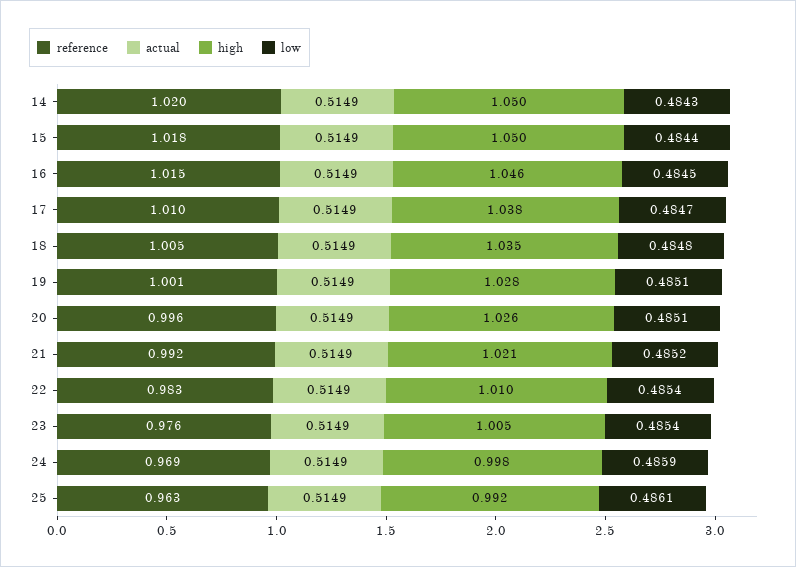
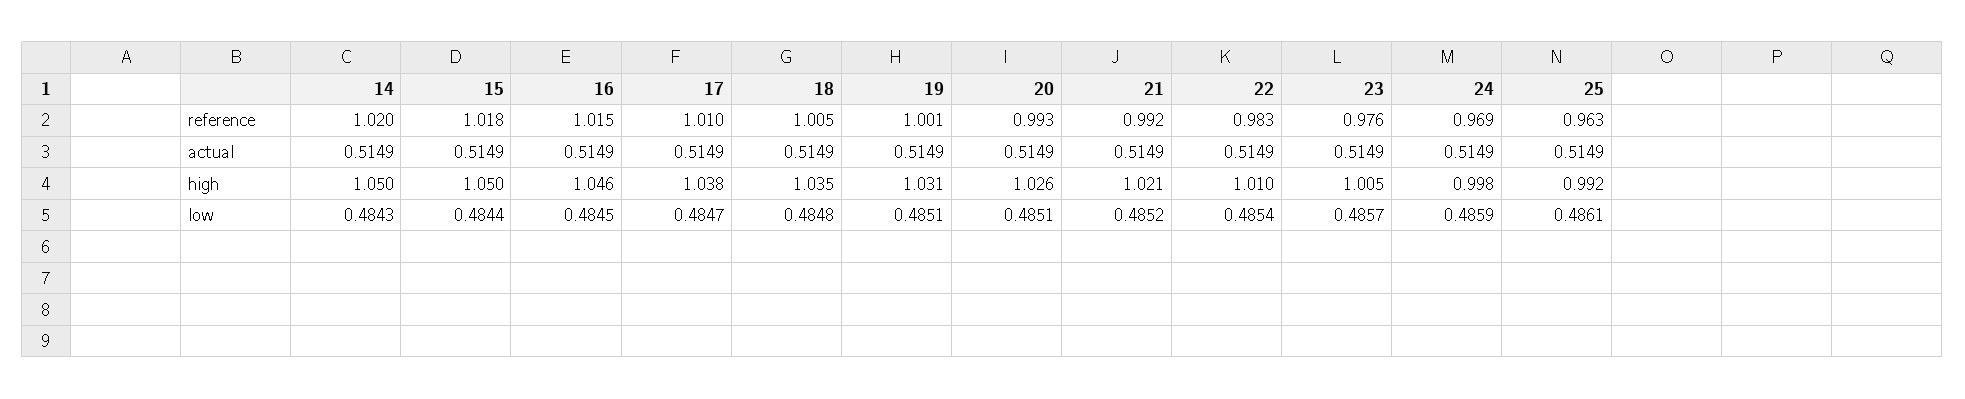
  {
    "reference": {
      "14": 1.02,
      "15": 1.018,
      "16": 1.015,
      "17": 1.01,
      "18": 1.005,
      "19": 1.001,
-     "20": 0.996,
+     "20": 0.993,
      "21": 0.992,
      "22": 0.983,
      "23": 0.976,
      "24": 0.969,
      "25": 0.963
    },
    "actual": {
      "14": 0.5149,
      "15": 0.5149,
      "16": 0.5149,
      "17": 0.5149,
      "18": 0.5149,
      "19": 0.5149,
      "20": 0.5149,
      "21": 0.5149,
      "22": 0.5149,
      "23": 0.5149,
      "24": 0.5149,
      "25": 0.5149
    },
    "high": {
      "14": 1.05,
      "15": 1.05,
      "16": 1.046,
      "17": 1.038,
      "18": 1.035,
-     "19": 1.028,
+     "19": 1.031,
      "20": 1.026,
      "21": 1.021,
      "22": 1.01,
      "23": 1.005,
      "24": 0.998,
      "25": 0.992
    },
    "low": {
      "14": 0.4843,
      "15": 0.4844,
      "16": 0.4845,
      "17": 0.4847,
      "18": 0.4848,
      "19": 0.4851,
      "20": 0.4851,
      "21": 0.4852,
      "22": 0.4854,
-     "23": 0.4854,
+     "23": 0.4857,
      "24": 0.4859,
      "25": 0.4861
    }
  }

